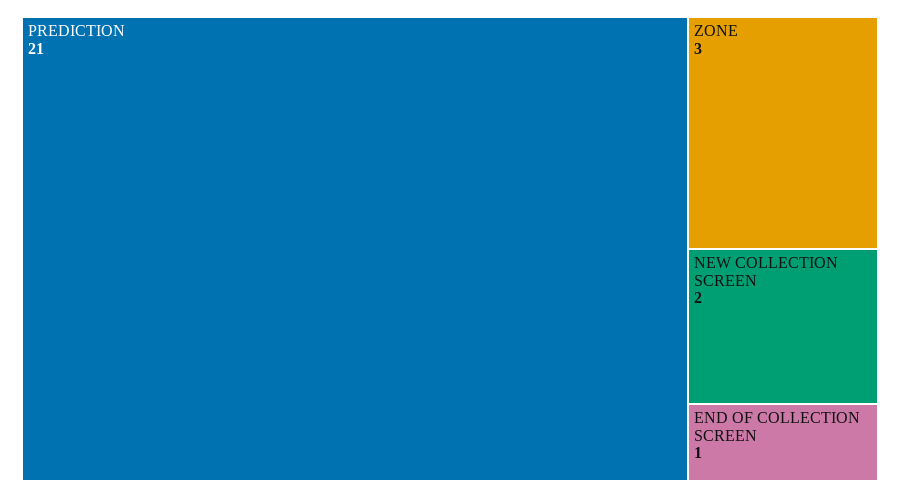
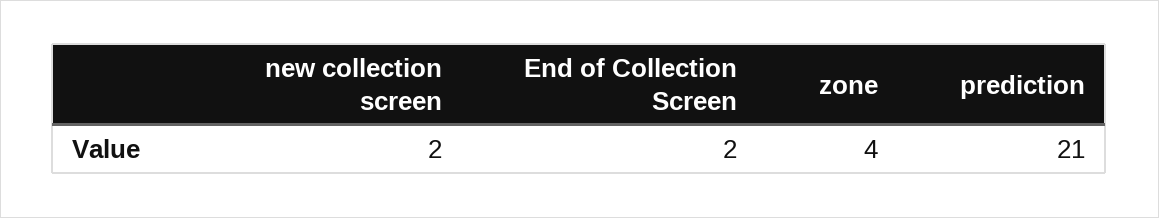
  {
    "PREDICTION": 21,
-   "ZONE": 3,
+   "ZONE": 4,
    "NEW COLLECTION SCREEN": 2,
-   "END OF COLLECTION SCREEN": 1
+   "END OF COLLECTION SCREEN": 2
  }

